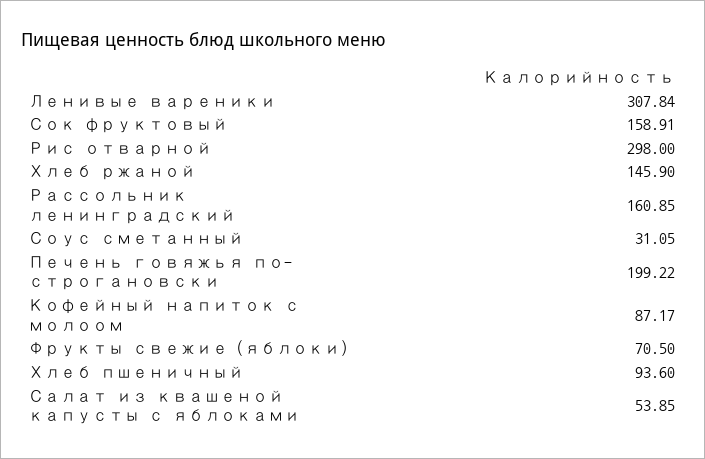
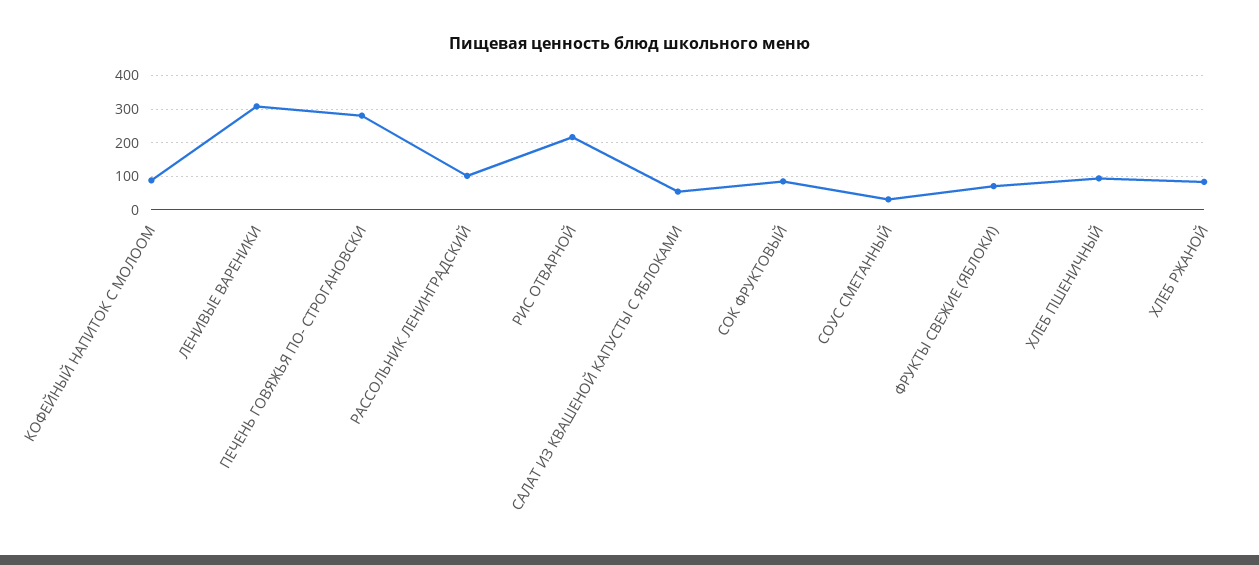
  {
    "Ленивые вареники": 307.84,
-   "Сок фруктовый": 158.91,
+   "Сок фруктовый": 80,
-   "Рис отварной": 298,
+   "Рис отварной": 220,
-   "Хлеб ржаной": 145.9,
+   "Хлеб ржаной": 80,
-   "Рассольник ленинградский": 160.85,
+   "Рассольник ленинградский": 100,
    "Соус сметанный": 31.05,
-   "Печень говяжья по- строгановски": 199.22,
+   "Печень говяжья по- строгановски": 280,
    "Кофейный напиток с молоом": 87.17,
    "Фрукты свежие (яблоки)": 70.5,
    "Хлеб пшеничный": 93.6,
    "Салат из квашеной капусты с яблоками": 53.85
  }

